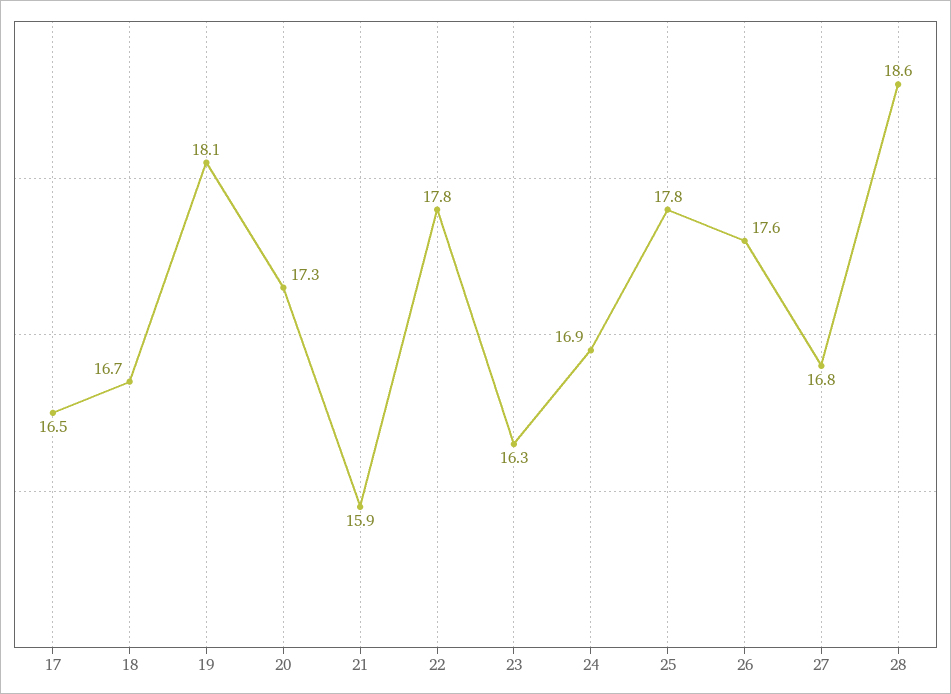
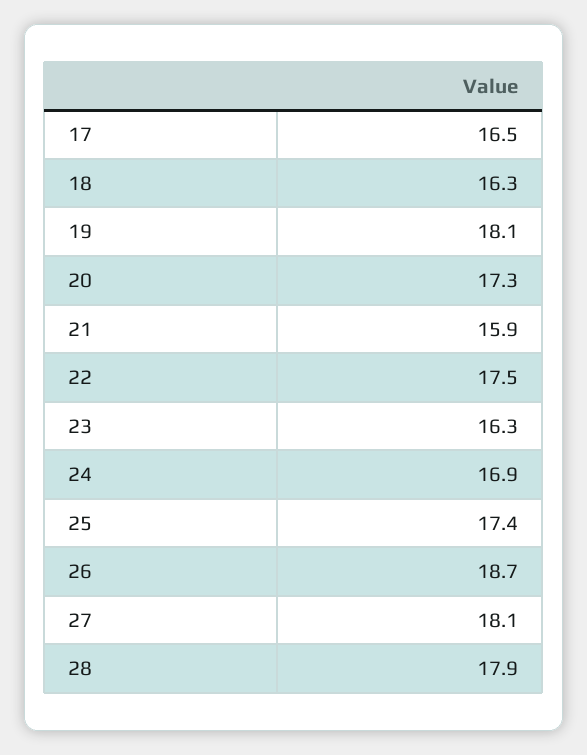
  {
    "17": 16.5,
-   "18": 16.7,
+   "18": 16.3,
    "19": 18.1,
    "20": 17.3,
    "21": 15.9,
-   "22": 17.8,
+   "22": 17.5,
    "23": 16.3,
    "24": 16.9,
-   "25": 17.8,
+   "25": 17.4,
-   "26": 17.6,
+   "26": 18.7,
-   "27": 16.8,
+   "27": 18.1,
-   "28": 18.6
+   "28": 17.9
  }

